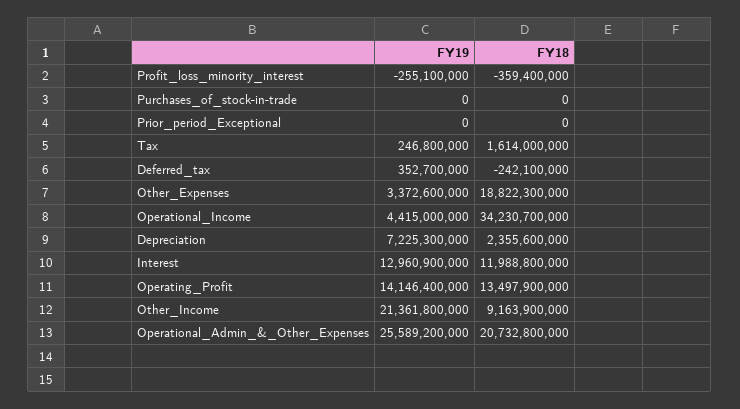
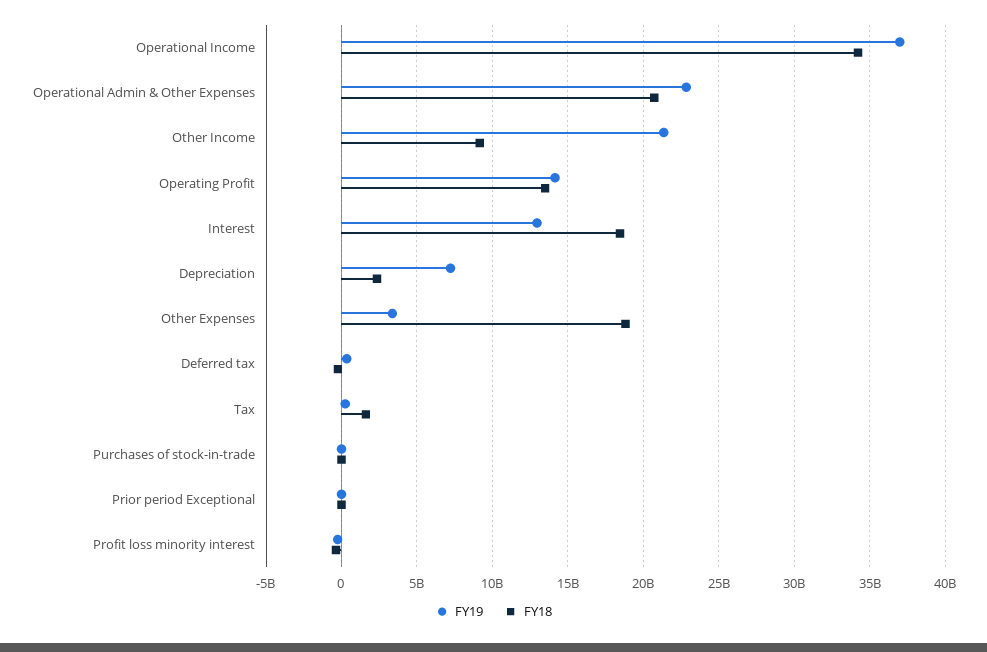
  {
    "FY19": {
      "Profit_loss_minority_interest": -255100000,
      "Purchases_of_stock-in-trade": 0,
      "Prior_period_Exceptional": 0,
      "Tax": 246800000,
      "Deferred_tax": 352700000,
      "Other_Expenses": 3372600000,
-     "Operational_Income": 4415000000,
+     "Operational_Income": 37000000000,
      "Depreciation": 7225300000,
      "Interest": 12960900000,
      "Operating_Profit": 14146400000,
      "Other_Income": 21361800000,
-     "Operational_Admin_&_Other_Expenses": 25589200000
+     "Operational_Admin_&_Other_Expenses": 23000000000
    },
    "FY18": {
      "Profit_loss_minority_interest": -359400000,
      "Purchases_of_stock-in-trade": 0,
      "Prior_period_Exceptional": 0,
      "Tax": 1614000000,
      "Deferred_tax": -242100000,
      "Other_Expenses": 18822300000,
      "Operational_Income": 34230700000,
      "Depreciation": 2355600000,
-     "Interest": 11988800000,
+     "Interest": 18500000000,
      "Operating_Profit": 13497900000,
      "Other_Income": 9163900000,
      "Operational_Admin_&_Other_Expenses": 20732800000
    }
  }

